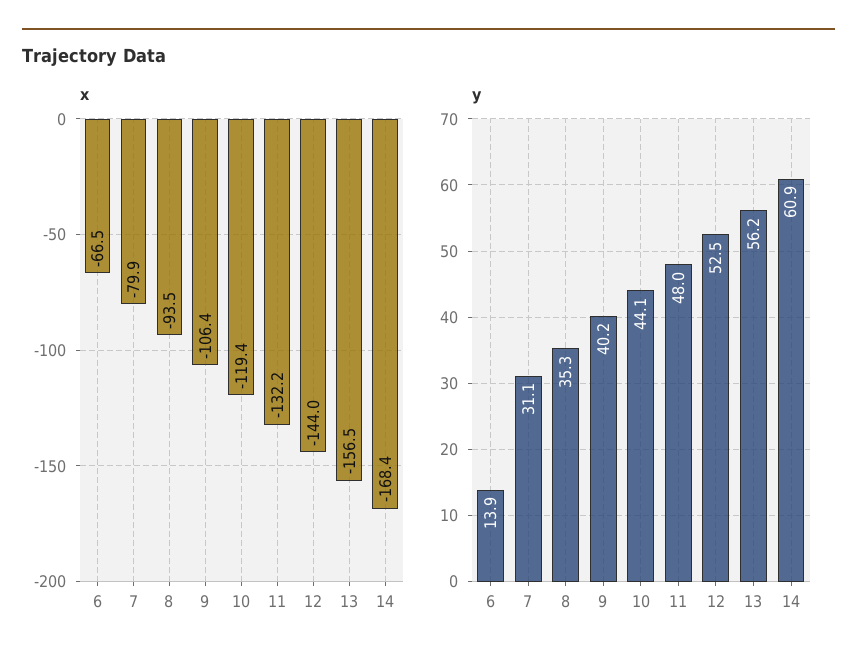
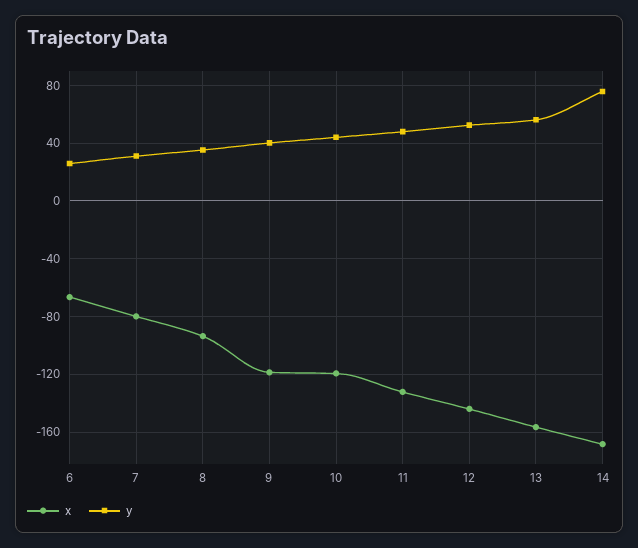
  {
    "x": {
      "6": -66.5,
      "7": -79.9,
      "8": -93.5,
-     "9": -106.4,
+     "9": -120,
      "10": -119.4,
      "11": -132.2,
      "12": -144,
      "13": -156.5,
      "14": -168.4
    },
    "y": {
-     "6": 13.9,
+     "6": 25,
      "7": 31.1,
      "8": 35.3,
      "9": 40.2,
      "10": 44.1,
      "11": 48,
      "12": 52.5,
      "13": 56.2,
-     "14": 60.9
+     "14": 75
    }
  }

